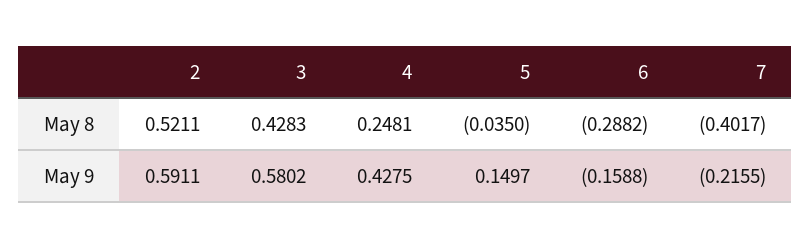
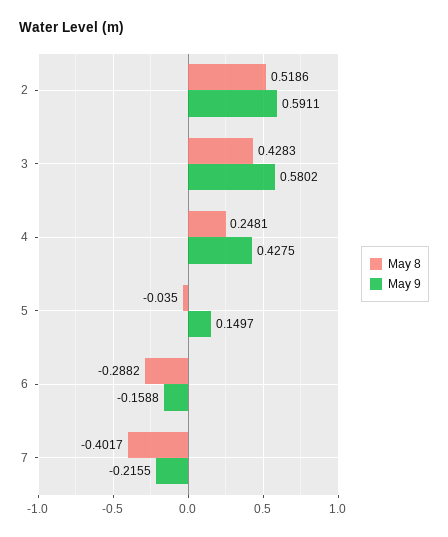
  {
    "May 8": {
-     "2": 0.5211,
+     "2": 0.5186,
      "3": 0.4283,
      "4": 0.2481,
      "5": -0.035,
      "6": -0.2882,
      "7": -0.4017
    },
    "May 9": {
      "2": 0.5911,
      "3": 0.5802,
      "4": 0.4275,
      "5": 0.1497,
      "6": -0.1588,
      "7": -0.2155
    }
  }

